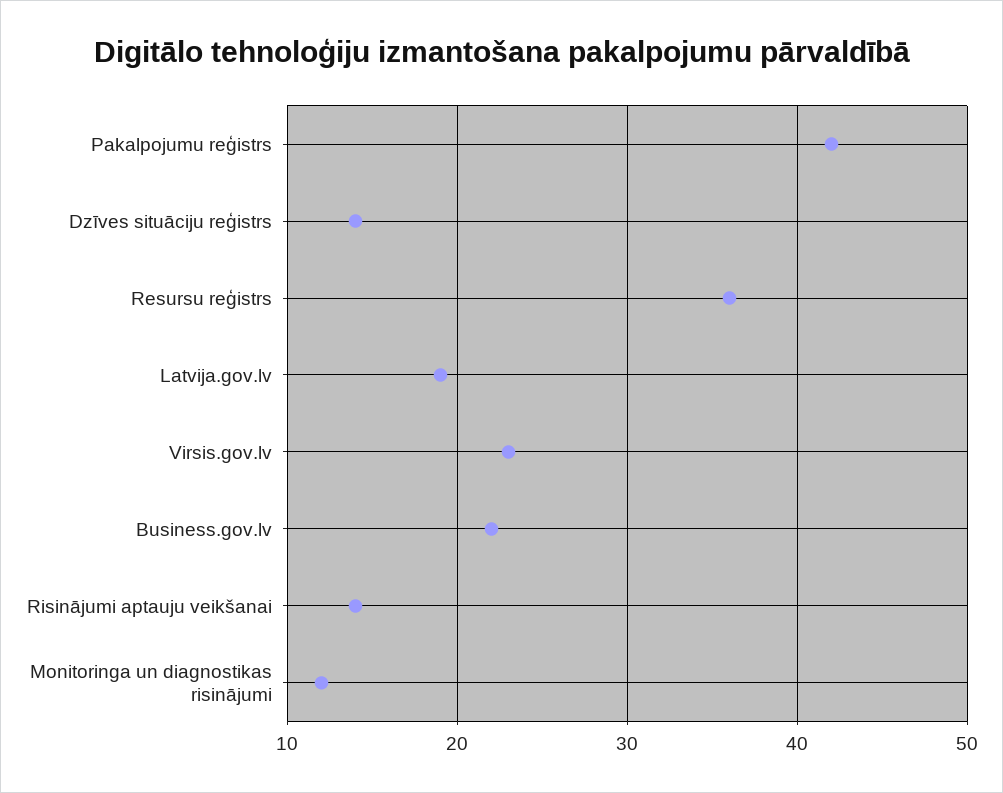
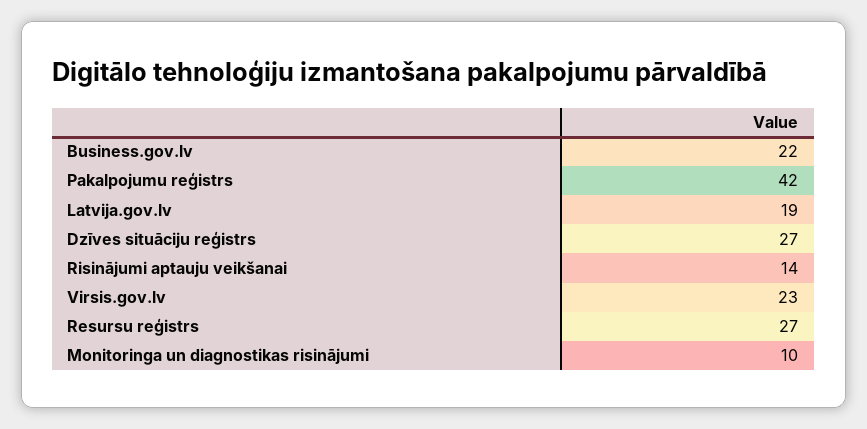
  {
    "Pakalpojumu reģistrs": 42,
-   "Dzīves situāciju reģistrs": 14,
+   "Dzīves situāciju reģistrs": 27,
-   "Resursu reģistrs": 36,
+   "Resursu reģistrs": 27,
    "Latvija.gov.lv": 19,
    "Virsis.gov.lv": 23,
    "Business.gov.lv": 22,
    "Risinājumi aptauju veikšanai": 14,
-   "Monitoringa un diagnostikas risinājumi": 12
+   "Monitoringa un diagnostikas risinājumi": 10
  }

